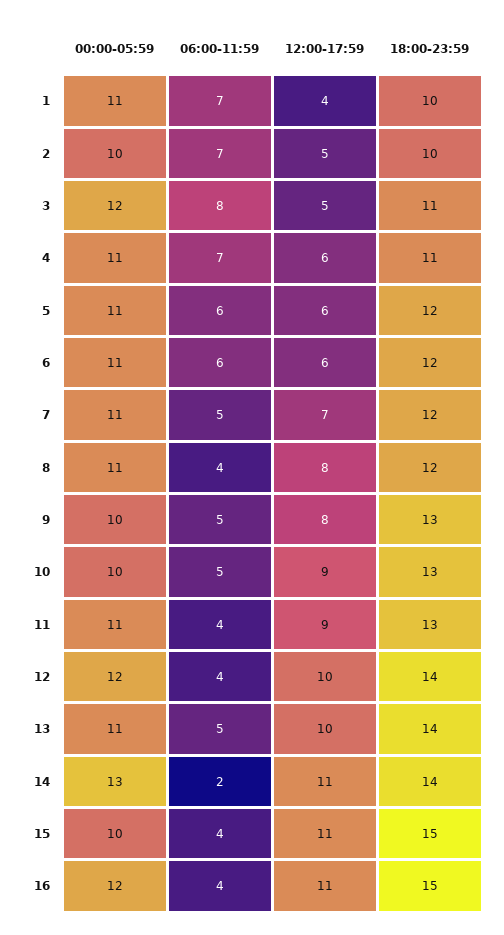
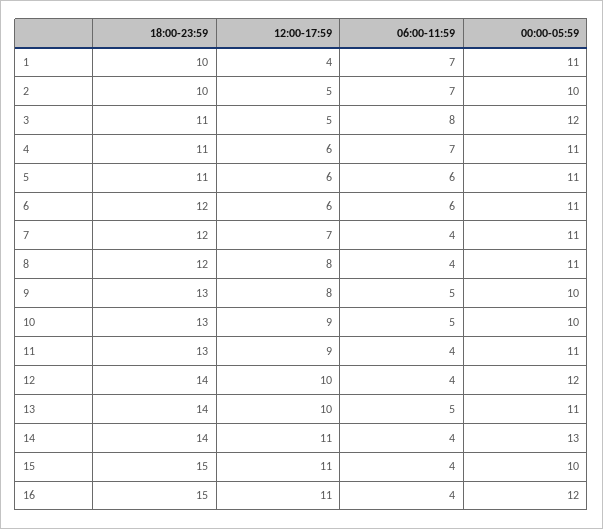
  {
    "00:00-05:59": {
      "1": 11,
      "2": 10,
      "3": 12,
      "4": 11,
      "5": 11,
      "6": 11,
      "7": 11,
      "8": 11,
      "9": 10,
      "10": 10,
      "11": 11,
      "12": 12,
      "13": 11,
      "14": 13,
      "15": 10,
      "16": 12
    },
    "06:00-11:59": {
      "1": 7,
      "2": 7,
      "3": 8,
      "4": 7,
      "5": 6,
      "6": 6,
-     "7": 5,
+     "7": 4,
      "8": 4,
      "9": 5,
      "10": 5,
      "11": 4,
      "12": 4,
      "13": 5,
-     "14": 2,
+     "14": 4,
      "15": 4,
      "16": 4
    },
    "12:00-17:59": {
      "1": 4,
      "2": 5,
      "3": 5,
      "4": 6,
      "5": 6,
      "6": 6,
      "7": 7,
      "8": 8,
      "9": 8,
      "10": 9,
      "11": 9,
      "12": 10,
      "13": 10,
      "14": 11,
      "15": 11,
      "16": 11
    },
    "18:00-23:59": {
      "1": 10,
      "2": 10,
      "3": 11,
      "4": 11,
-     "5": 12,
+     "5": 11,
      "6": 12,
      "7": 12,
      "8": 12,
      "9": 13,
      "10": 13,
      "11": 13,
      "12": 14,
      "13": 14,
      "14": 14,
      "15": 15,
      "16": 15
    }
  }

